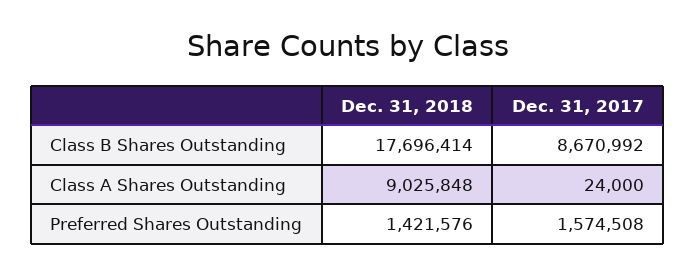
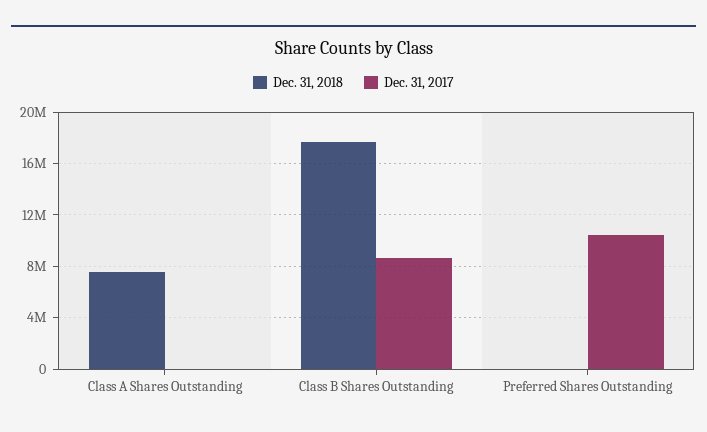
  {
    "Dec. 31, 2018": {
      "Class B Shares Outstanding": 17696414,
-     "Class A Shares Outstanding": 9025848,
+     "Class A Shares Outstanding": 7500000,
-     "Preferred Shares Outstanding": 1421576
+     "Preferred Shares Outstanding": 0
    },
    "Dec. 31, 2017": {
      "Class B Shares Outstanding": 8670992,
      "Class A Shares Outstanding": 24000,
-     "Preferred Shares Outstanding": 1574508
+     "Preferred Shares Outstanding": 10500000
    }
  }

